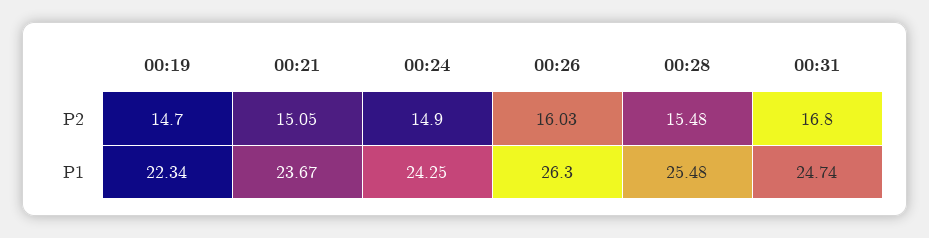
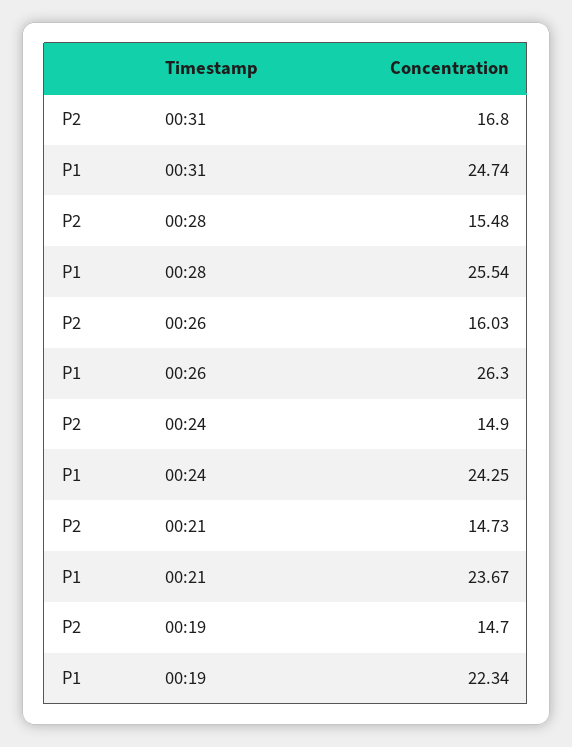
  {
    "00:19": {
      "P2": 14.7,
      "P1": 22.34
    },
    "00:21": {
-     "P2": 15.05,
+     "P2": 14.73,
      "P1": 23.67
    },
    "00:24": {
      "P2": 14.9,
      "P1": 24.25
    },
    "00:26": {
      "P2": 16.03,
      "P1": 26.3
    },
    "00:28": {
      "P2": 15.48,
-     "P1": 25.48
+     "P1": 25.54
    },
    "00:31": {
      "P2": 16.8,
      "P1": 24.74
    }
  }

